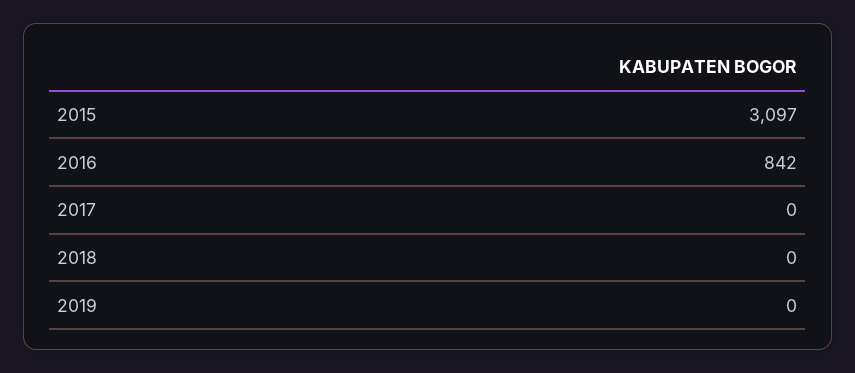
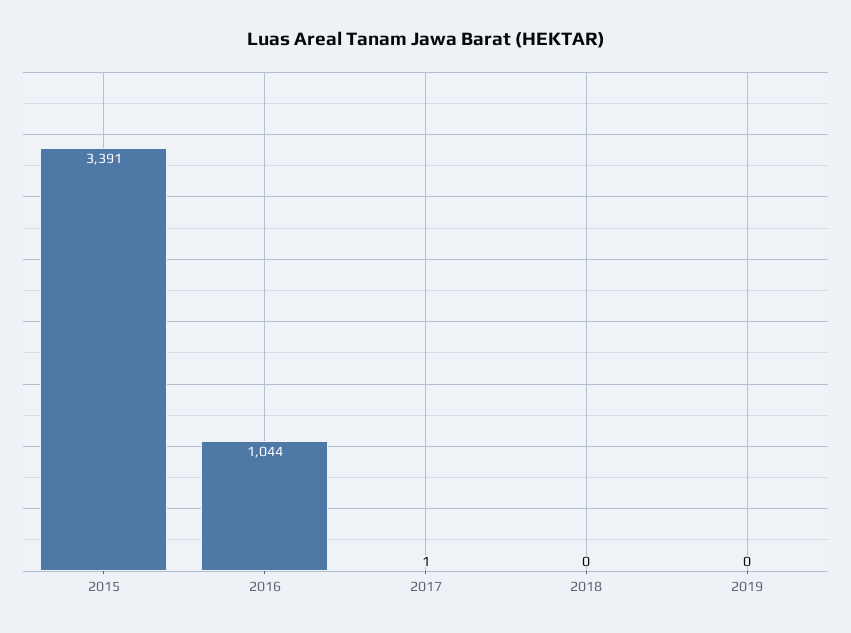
  {
-   "2015": 3097,
+   "2015": 3391,
-   "2016": 842,
+   "2016": 1044,
-   "2017": 0,
+   "2017": 1,
    "2018": 0,
    "2019": 0
  }

